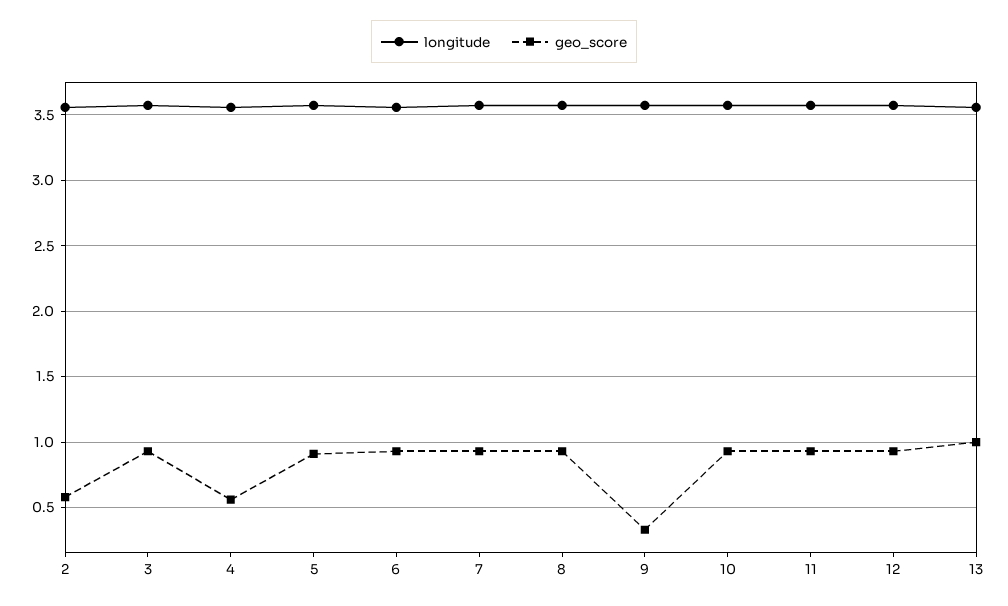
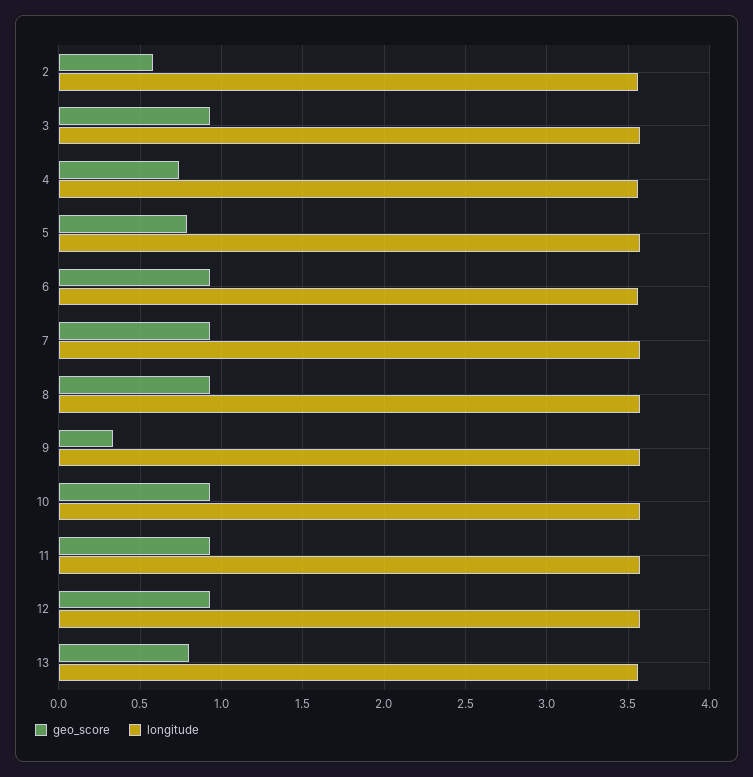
  {
    "longitude": {
      "2": 3.55,
      "3": 3.55,
      "4": 3.55,
      "5": 3.55,
      "6": 3.55,
      "7": 3.55,
      "8": 3.55,
      "9": 3.55,
      "10": 3.55,
      "11": 3.55,
      "12": 3.55,
      "13": 3.55
    },
    "geo_score": {
      "2": 0.6,
      "3": 0.95,
-     "4": 0.55,
+     "4": 0.75,
-     "5": 0.9,
+     "5": 0.8,
      "6": 0.95,
      "7": 0.95,
      "8": 0.95,
      "9": 0.35,
      "10": 0.95,
      "11": 0.95,
      "12": 0.95,
-     "13": 1
+     "13": 0.8
    }
  }

